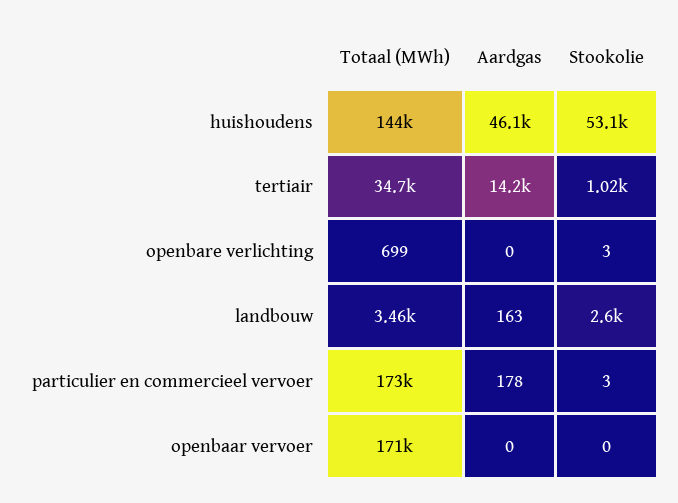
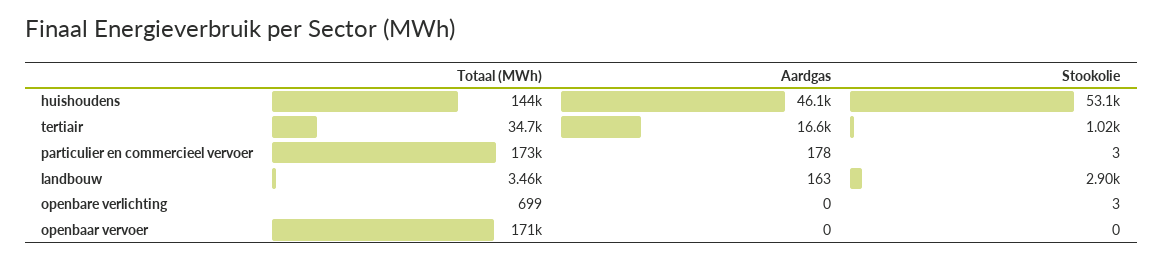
  {
    "Totaal (MWh)": {
      "huishoudens": 144000,
      "tertiair": 34700,
      "openbare verlichting": 699,
      "landbouw": 3460,
      "particulier en commercieel vervoer": 173000,
      "openbaar vervoer": 171000
    },
    "Aardgas": {
      "huishoudens": 46100,
-     "tertiair": 14200,
+     "tertiair": 16600,
      "openbare verlichting": 0,
      "landbouw": 163,
      "particulier en commercieel vervoer": 178,
      "openbaar vervoer": 0
    },
    "Stookolie": {
      "huishoudens": 53100,
      "tertiair": 1020,
      "openbare verlichting": 3,
-     "landbouw": 2600,
+     "landbouw": 2900,
      "particulier en commercieel vervoer": 3,
      "openbaar vervoer": 0
    }
  }

